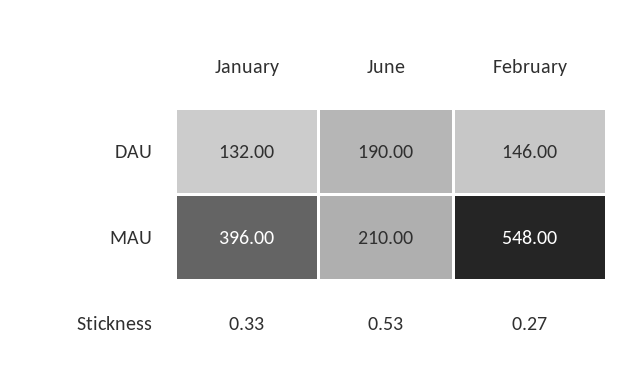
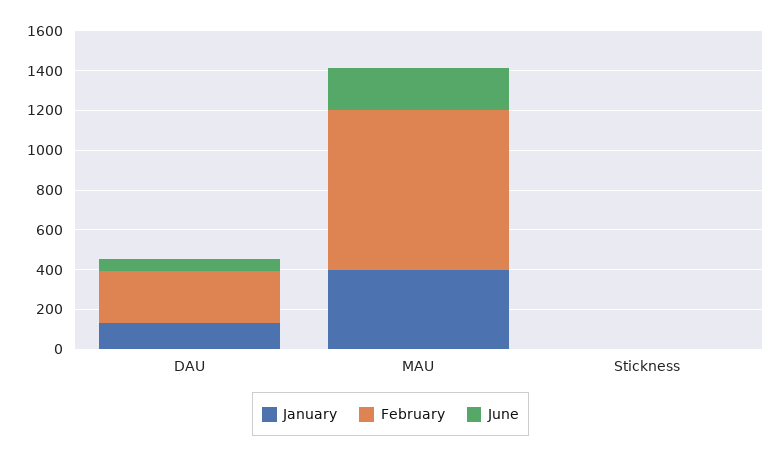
  {
    "January": {
      "DAU": 132,
      "MAU": 396,
      "Stickness": 0.33
    },
    "June": {
-     "DAU": 190,
+     "DAU": 50,
      "MAU": 210,
      "Stickness": 0.53
    },
    "February": {
-     "DAU": 146,
+     "DAU": 250,
-     "MAU": 548,
+     "MAU": 800,
      "Stickness": 0.27
    }
  }

